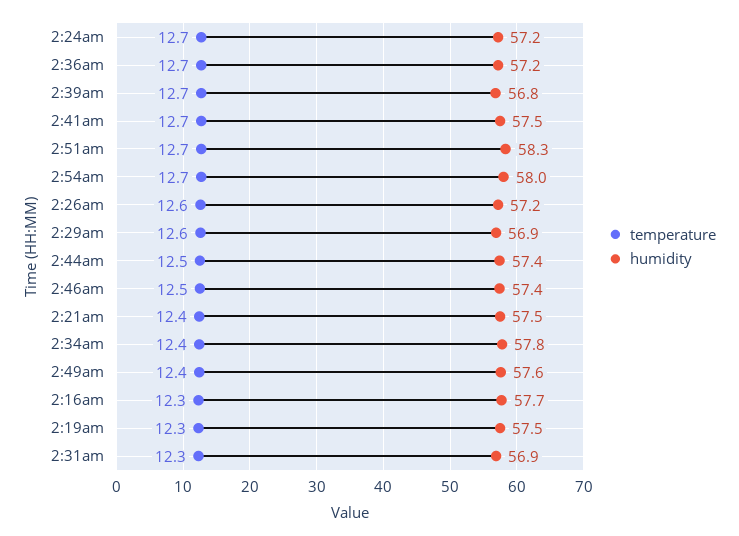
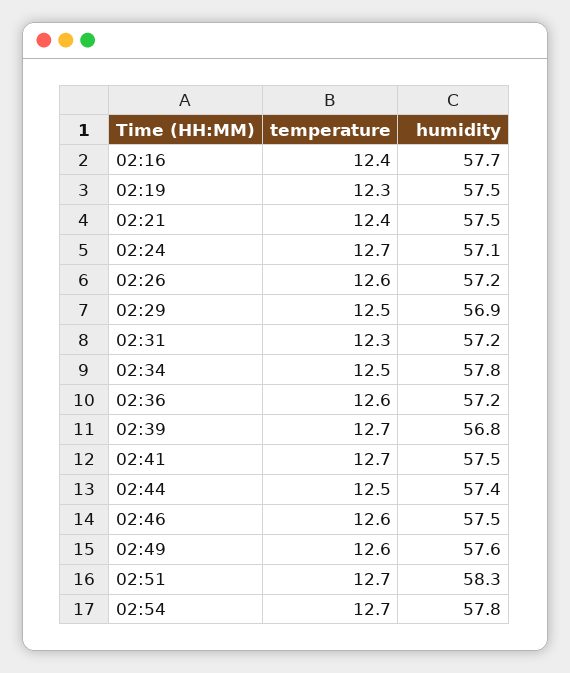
  {
    "temperature": {
      "2:24am": 12.7,
-     "2:36am": 12.7,
+     "2:36am": 12.6,
      "2:39am": 12.7,
      "2:41am": 12.7,
      "2:51am": 12.7,
      "2:54am": 12.7,
      "2:26am": 12.6,
-     "2:29am": 12.6,
+     "2:29am": 12.5,
      "2:44am": 12.5,
-     "2:46am": 12.5,
+     "2:46am": 12.6,
      "2:21am": 12.4,
-     "2:34am": 12.4,
+     "2:34am": 12.5,
-     "2:49am": 12.4,
+     "2:49am": 12.6,
-     "2:16am": 12.3,
+     "2:16am": 12.4,
      "2:19am": 12.3,
      "2:31am": 12.3
    },
    "humidity": {
-     "2:24am": 57.2,
+     "2:24am": 57.1,
      "2:36am": 57.2,
      "2:39am": 56.8,
      "2:41am": 57.5,
      "2:51am": 58.3,
-     "2:54am": 58,
+     "2:54am": 57.8,
      "2:26am": 57.2,
      "2:29am": 56.9,
      "2:44am": 57.4,
-     "2:46am": 57.4,
+     "2:46am": 57.5,
      "2:21am": 57.5,
      "2:34am": 57.8,
      "2:49am": 57.6,
      "2:16am": 57.7,
      "2:19am": 57.5,
-     "2:31am": 56.9
+     "2:31am": 57.2
    }
  }

